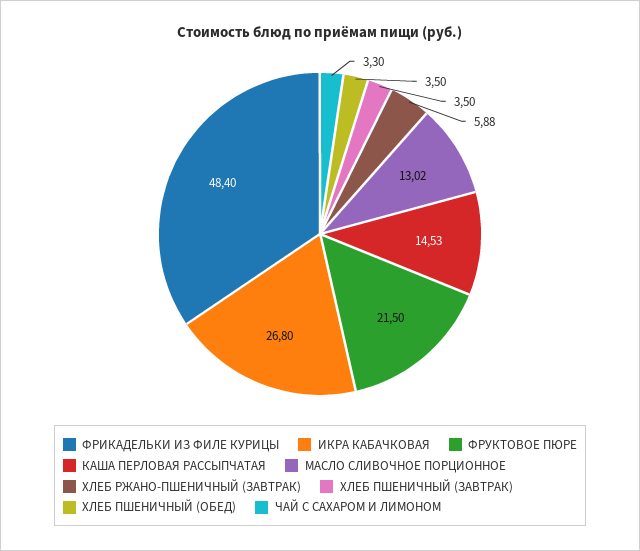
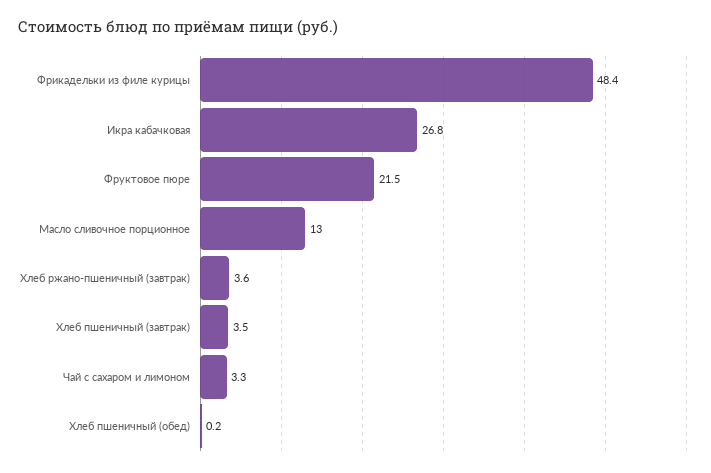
  {
    "ФРИКАДЕЛЬКИ ИЗ ФИЛЕ КУРИЦЫ": 48.4,
    "ИКРА КАБАЧКОВАЯ": 26.8,
    "ФРУКТОВОЕ ПЮРЕ": 21.5,
-   "КАША ПЕРЛОВАЯ РАССЫПЧАТАЯ": 14.53,
    "МАСЛО СЛИВОЧНОЕ ПОРЦИОННОЕ": 13.02,
-   "ХЛЕБ РЖАНО-ПШЕНИЧНЫЙ (ЗАВТРАК)": 5.88,
+   "ХЛЕБ РЖАНО-ПШЕНИЧНЫЙ (ЗАВТРАК)": 3.6,
    "ХЛЕБ ПШЕНИЧНЫЙ (ЗАВТРАК)": 3.5,
-   "ХЛЕБ ПШЕНИЧНЫЙ (ОБЕД)": 3.5,
+   "ХЛЕБ ПШЕНИЧНЫЙ (ОБЕД)": 0.2,
    "ЧАЙ С САХАРОМ И ЛИМОНОМ": 3.3
  }

